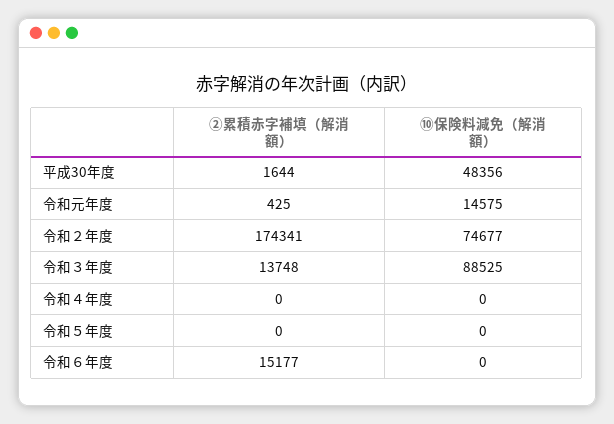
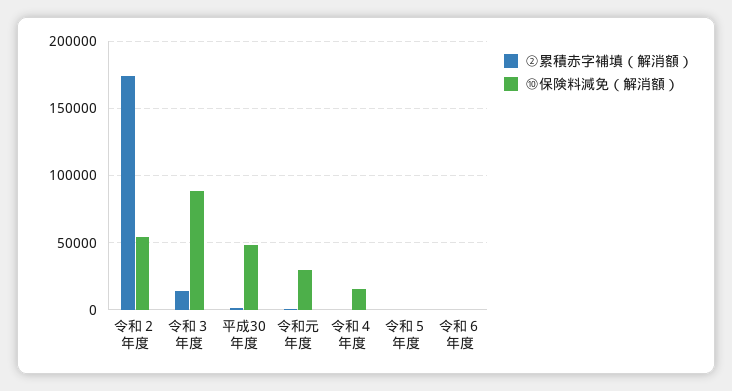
  {
    "②累積赤字補填（解消額）": {
      "平成30年度": 1644,
      "令和元年度": 425,
      "令和２年度": 174341,
      "令和３年度": 13748,
      "令和４年度": 0,
      "令和５年度": 0,
-     "令和６年度": 15177
+     "令和６年度": 0
    },
    "⑩保険料減免（解消額）": {
      "平成30年度": 48356,
-     "令和元年度": 14575,
+     "令和元年度": 30000,
-     "令和２年度": 74677,
+     "令和２年度": 55000,
      "令和３年度": 88525,
-     "令和４年度": 0,
+     "令和４年度": 15000,
      "令和５年度": 0,
      "令和６年度": 0
    }
  }

